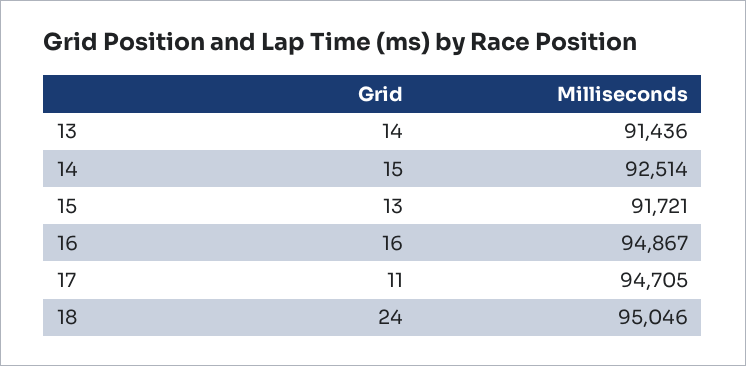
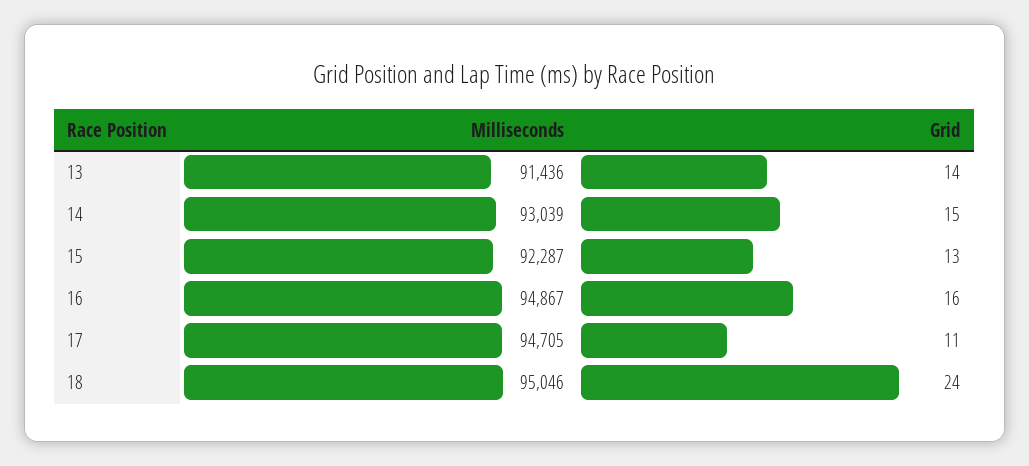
  {
    "Grid": {
      "13": 14,
      "14": 15,
      "15": 13,
      "16": 16,
      "17": 11,
      "18": 24
    },
    "Milliseconds": {
      "13": 91436,
-     "14": 92514,
+     "14": 93039,
-     "15": 91721,
+     "15": 92287,
      "16": 94867,
      "17": 94705,
      "18": 95046
    }
  }

